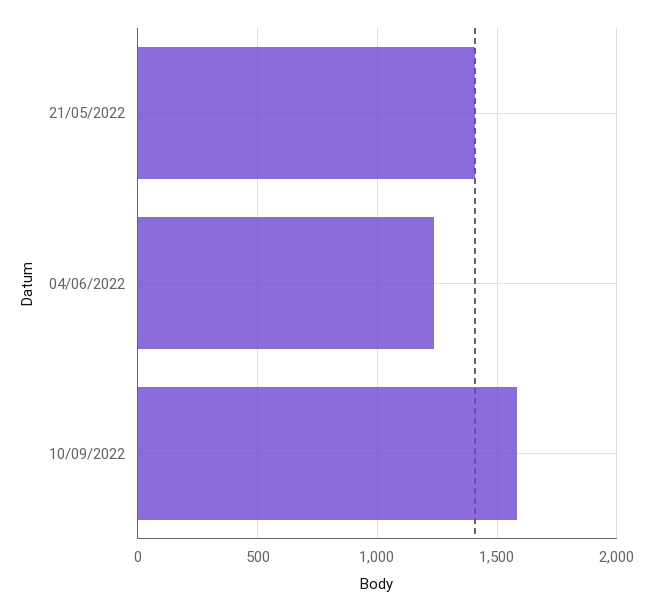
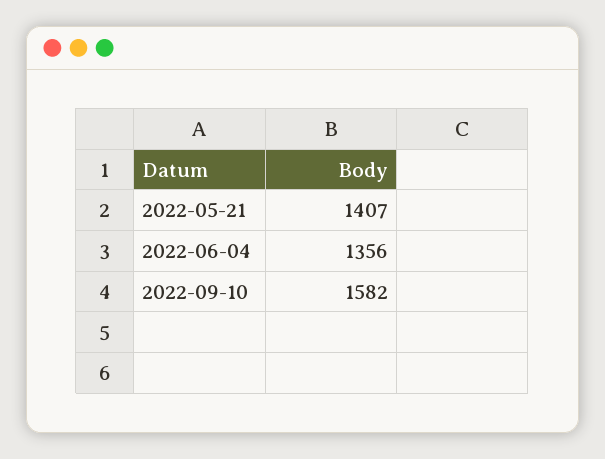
  {
    "21/05/2022": 1407,
-   "04/06/2022": 1250,
+   "04/06/2022": 1356,
    "10/09/2022": 1582
  }

